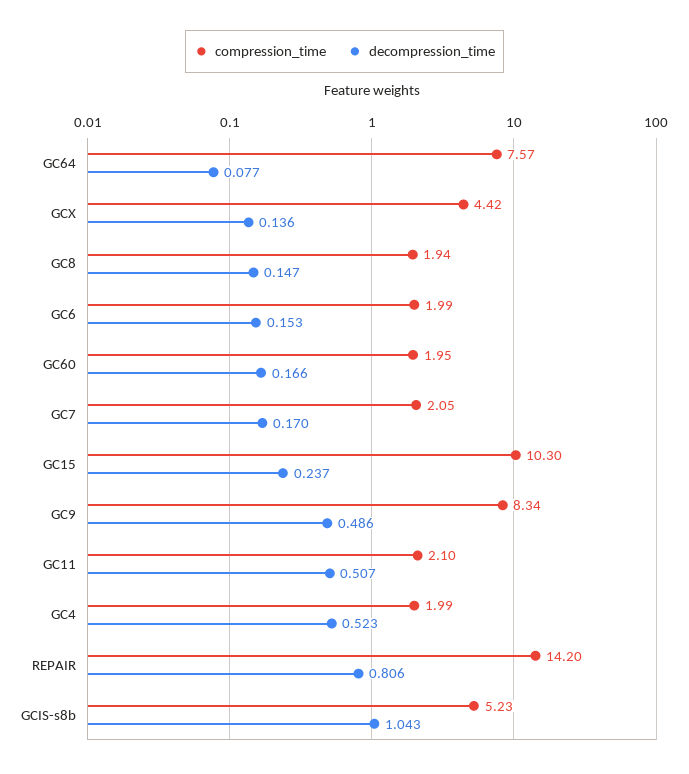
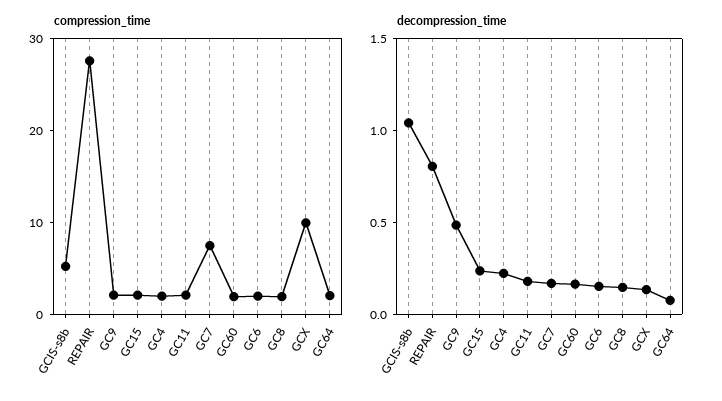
  {
    "compression_time": {
-     "GC64": 7.57,
+     "GC64": 2,
-     "GCX": 4.42,
+     "GCX": 10,
      "GC8": 1.94,
      "GC6": 1.99,
      "GC60": 1.95,
-     "GC7": 2.05,
+     "GC7": 8,
-     "GC15": 10.3,
+     "GC15": 2,
-     "GC9": 8.34,
+     "GC9": 2,
      "GC11": 2.1,
      "GC4": 1.99,
-     "REPAIR": 14.2,
+     "REPAIR": 28,
      "GCIS-s8b": 5.23
    },
    "decompression_time": {
      "GC64": 0.077,
      "GCX": 0.136,
      "GC8": 0.147,
      "GC6": 0.153,
      "GC60": 0.166,
      "GC7": 0.17,
      "GC15": 0.237,
      "GC9": 0.486,
-     "GC11": 0.507,
+     "GC11": 0.2,
-     "GC4": 0.523,
+     "GC4": 0.2,
      "REPAIR": 0.806,
      "GCIS-s8b": 1.043
    }
  }

